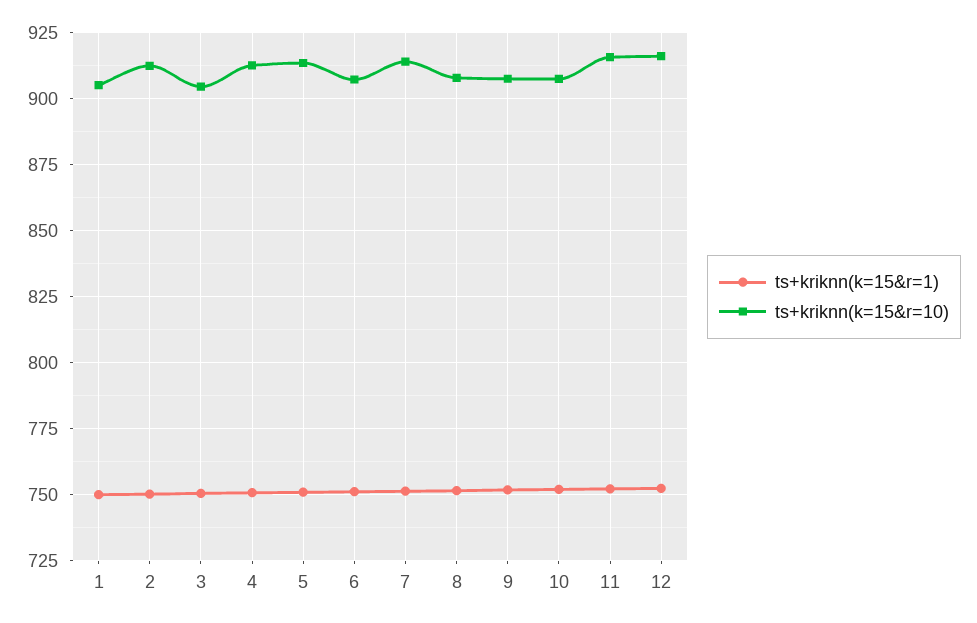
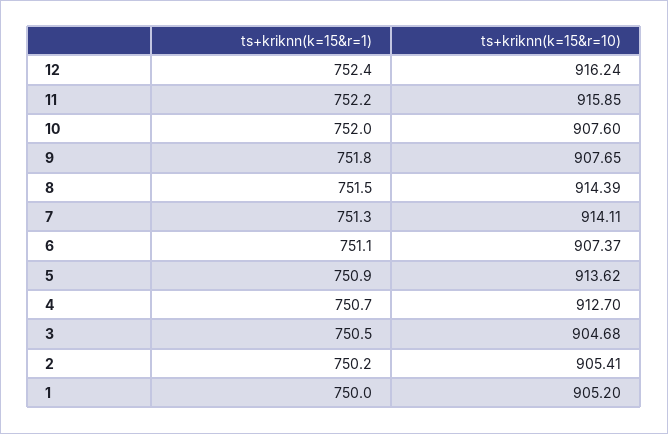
  {
    "ts+kriknn(k=15&r=1)": {
      "1": 750,
      "2": 750.2,
      "3": 750.5,
      "4": 750.7,
      "5": 750.9,
      "6": 751.1,
      "7": 751.3,
      "8": 751.5,
      "9": 751.8,
      "10": 752,
      "11": 752.2,
      "12": 752.4
    },
    "ts+kriknn(k=15&r=10)": {
      "1": 905.2,
-     "2": 912.5,
+     "2": 905.41,
      "3": 904.68,
      "4": 912.7,
      "5": 913.62,
      "6": 907.37,
      "7": 914.11,
-     "8": 907.5,
+     "8": 914.39,
      "9": 907.65,
      "10": 907.6,
      "11": 915.85,
      "12": 916.24
    }
  }

